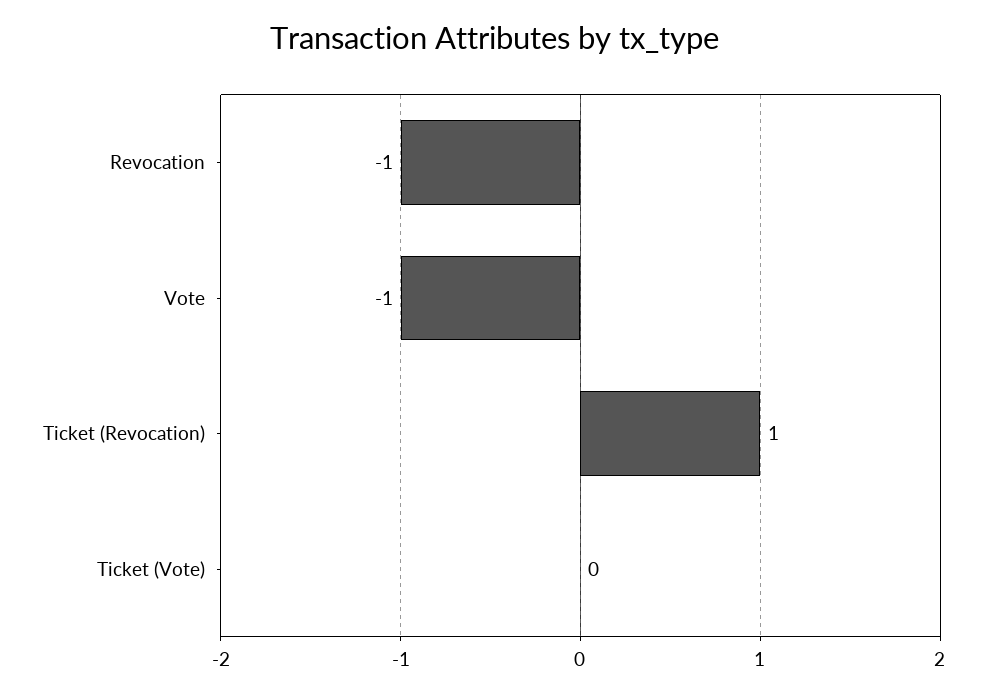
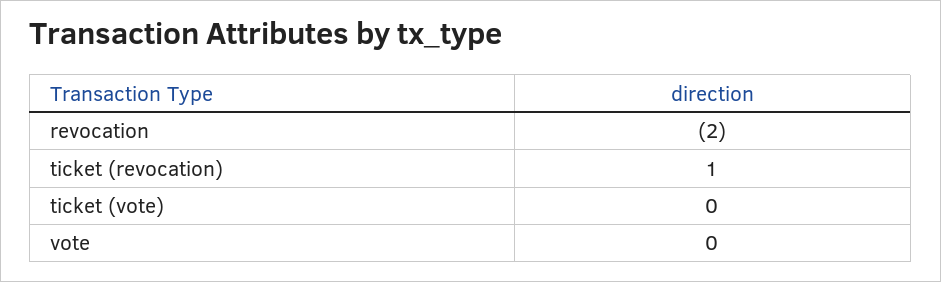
  {
-   "Revocation": -1,
+   "Revocation": -2,
-   "Vote": -1,
+   "Vote": 0,
    "Ticket (Revocation)": 1,
    "Ticket (Vote)": 0
  }

